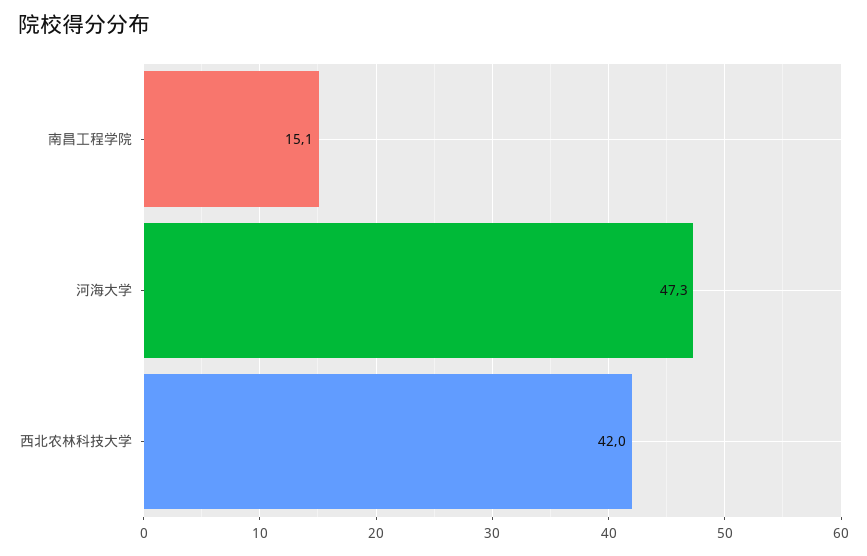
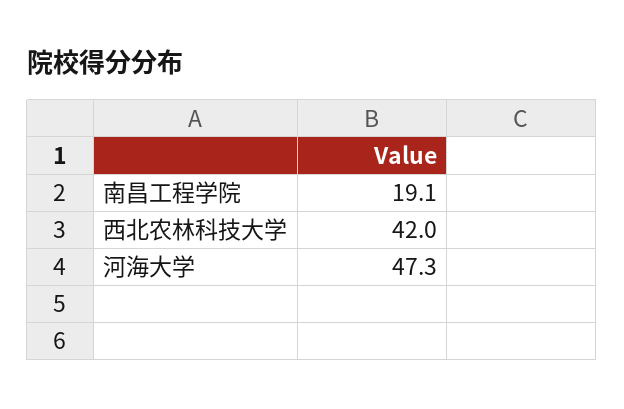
  {
-   "南昌工程学院": 15.1,
+   "南昌工程学院": 19.1,
    "河海大学": 47.3,
    "西北农林科技大学": 42
  }

